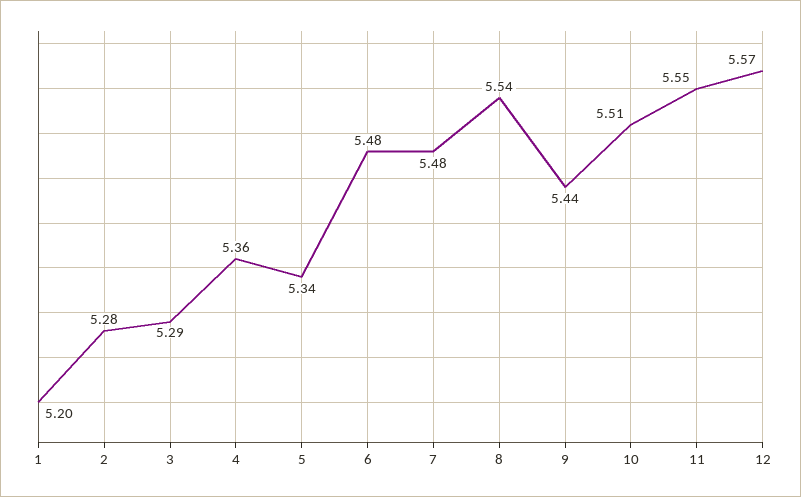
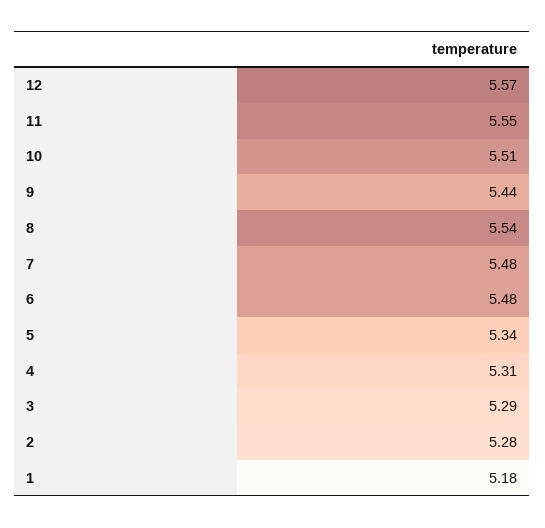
  {
-   "1": 5.2,
+   "1": 5.18,
    "2": 5.28,
    "3": 5.29,
-   "4": 5.36,
+   "4": 5.31,
    "5": 5.34,
    "6": 5.48,
    "7": 5.48,
    "8": 5.54,
    "9": 5.44,
    "10": 5.51,
    "11": 5.55,
    "12": 5.57
  }

